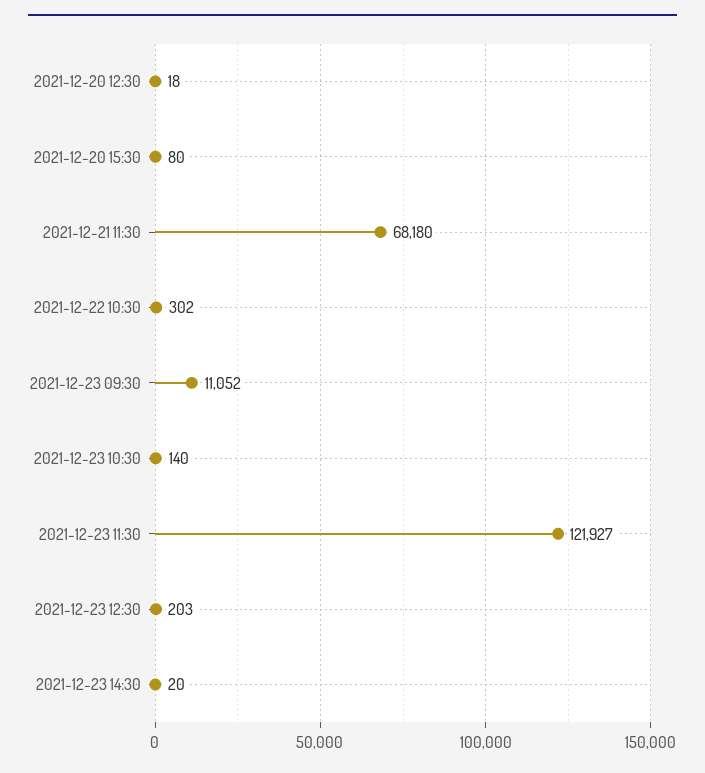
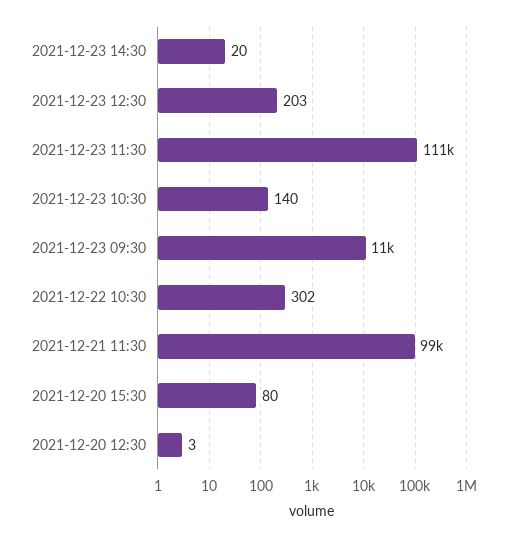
  {
-   "2021-12-20 12:30": 18,
+   "2021-12-20 12:30": 3,
    "2021-12-20 15:30": 80,
-   "2021-12-21 11:30": 68180,
+   "2021-12-21 11:30": 99000,
    "2021-12-22 10:30": 302,
    "2021-12-23 09:30": 11052,
    "2021-12-23 10:30": 140,
-   "2021-12-23 11:30": 121927,
+   "2021-12-23 11:30": 111000,
    "2021-12-23 12:30": 203,
    "2021-12-23 14:30": 20
  }

